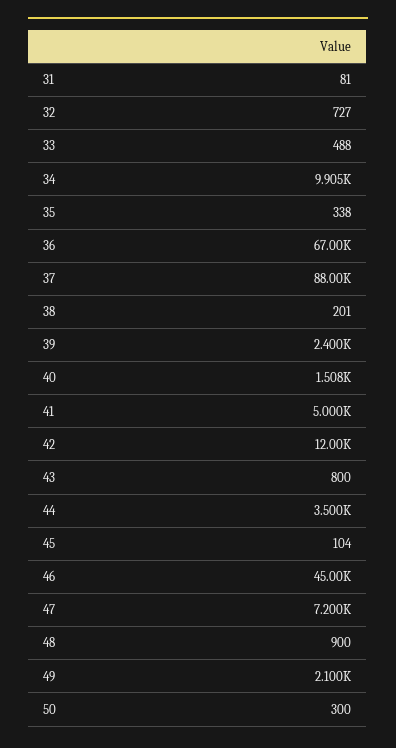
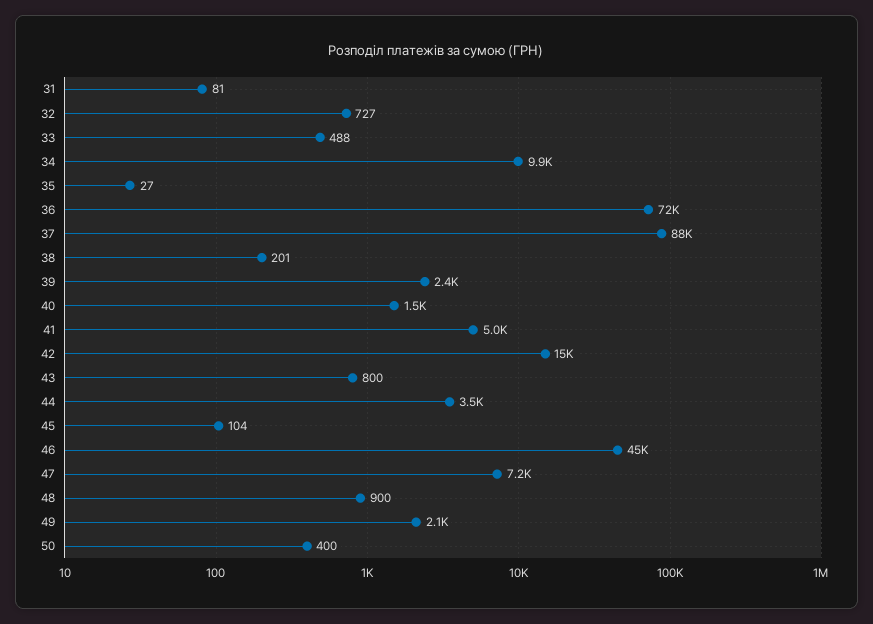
  {
    "31": 81,
    "32": 727,
    "33": 488,
    "34": 9905,
-   "35": 338,
+   "35": 27,
-   "36": 67000,
+   "36": 72000,
    "37": 88000,
    "38": 201,
    "39": 2400,
    "40": 1508,
    "41": 5000,
-   "42": 12000,
+   "42": 15000,
    "43": 800,
    "44": 3500,
    "45": 104,
    "46": 45000,
    "47": 7200,
    "48": 900,
    "49": 2100,
-   "50": 300
+   "50": 400
  }

